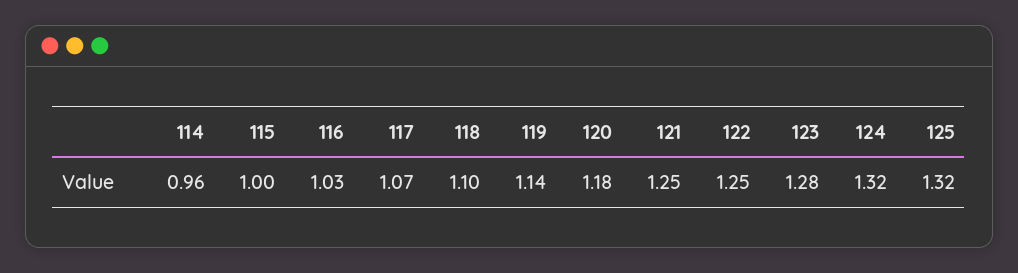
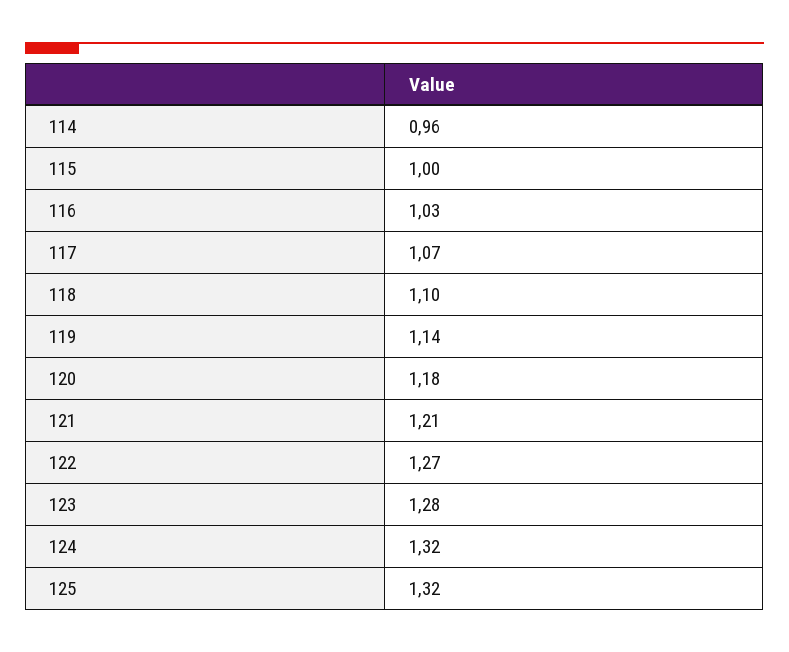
  {
    "114": 0.96,
    "115": 1,
    "116": 1.03,
    "117": 1.07,
    "118": 1.1,
    "119": 1.14,
    "120": 1.18,
-   "121": 1.25,
+   "121": 1.21,
-   "122": 1.25,
+   "122": 1.27,
    "123": 1.28,
    "124": 1.32,
    "125": 1.32
  }

